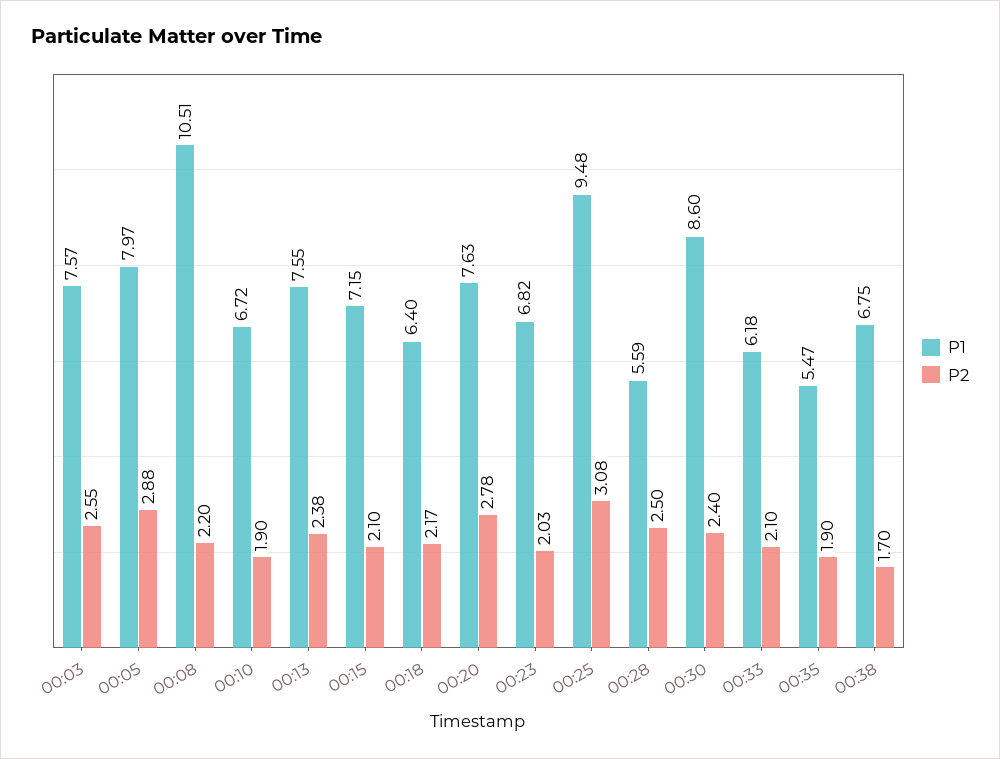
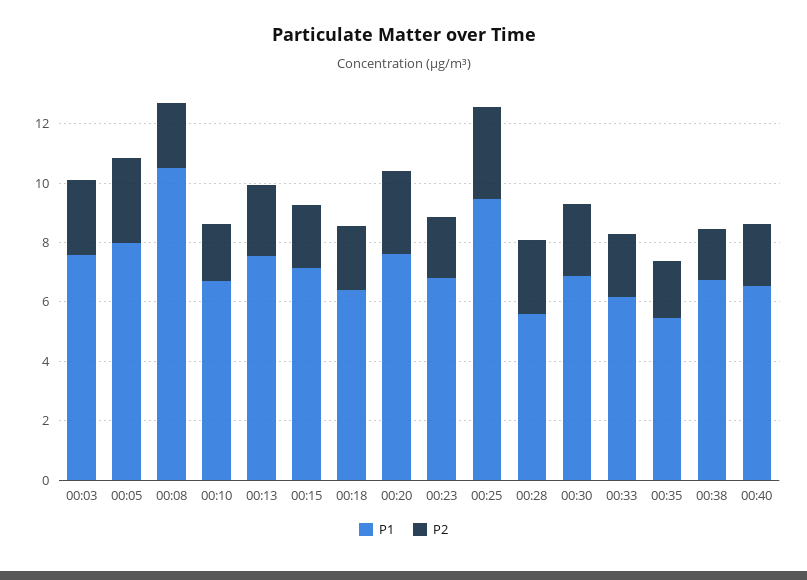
  {
    "P1": {
      "00:03": 7.57,
      "00:05": 7.97,
      "00:08": 10.51,
      "00:10": 6.72,
      "00:13": 7.55,
      "00:15": 7.15,
      "00:18": 6.4,
      "00:20": 7.63,
      "00:23": 6.82,
      "00:25": 9.48,
      "00:28": 5.59,
-     "00:30": 8.6,
+     "00:30": 7,
      "00:33": 6.18,
      "00:35": 5.47,
-     "00:38": 6.75
+     "00:38": 6.75,
+     "00:40": 6.5
    },
    "P2": {
      "00:03": 2.55,
      "00:05": 2.88,
      "00:08": 2.2,
      "00:10": 1.9,
      "00:13": 2.38,
      "00:15": 2.1,
      "00:18": 2.17,
      "00:20": 2.78,
      "00:23": 2.03,
      "00:25": 3.08,
      "00:28": 2.5,
      "00:30": 2.4,
      "00:33": 2.1,
      "00:35": 1.9,
-     "00:38": 1.7
+     "00:38": 1.7,
+     "00:40": 2
    }
  }

